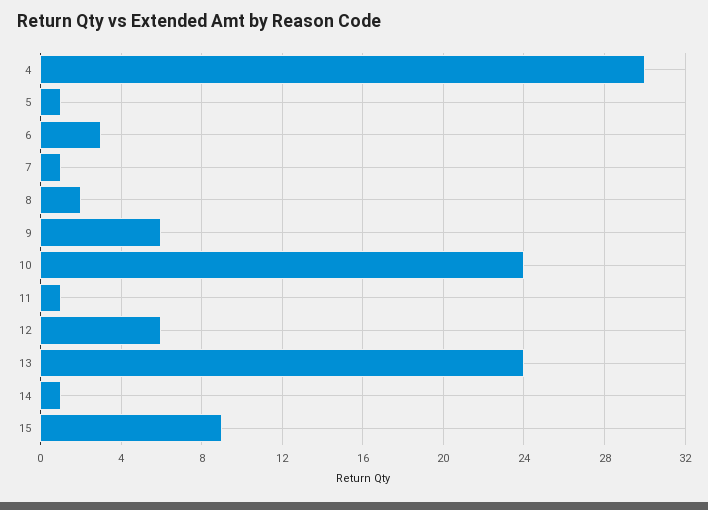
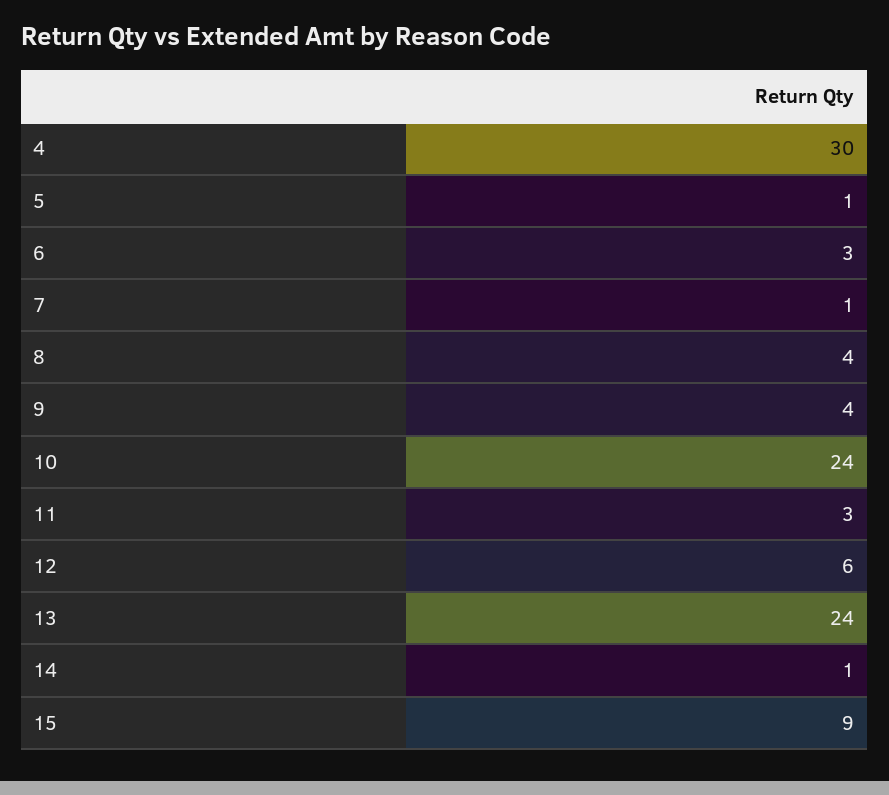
  {
    "4": 30,
    "5": 1,
    "6": 3,
    "7": 1,
-   "8": 2,
+   "8": 4,
-   "9": 6,
+   "9": 4,
    "10": 24,
-   "11": 1,
+   "11": 3,
    "12": 6,
    "13": 24,
    "14": 1,
    "15": 9
  }

